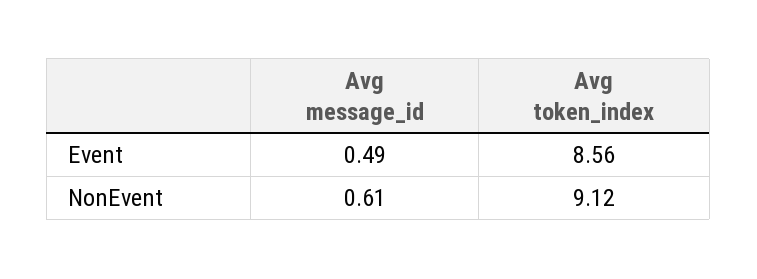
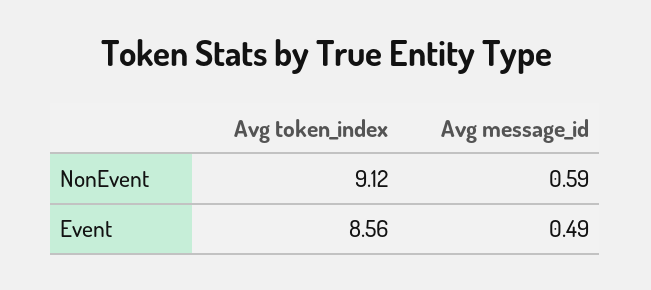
  {
    "Avg message_id": {
      "Event": 0.49,
-     "NonEvent": 0.61
+     "NonEvent": 0.59
    },
    "Avg token_index": {
      "Event": 8.56,
      "NonEvent": 9.12
    }
  }

